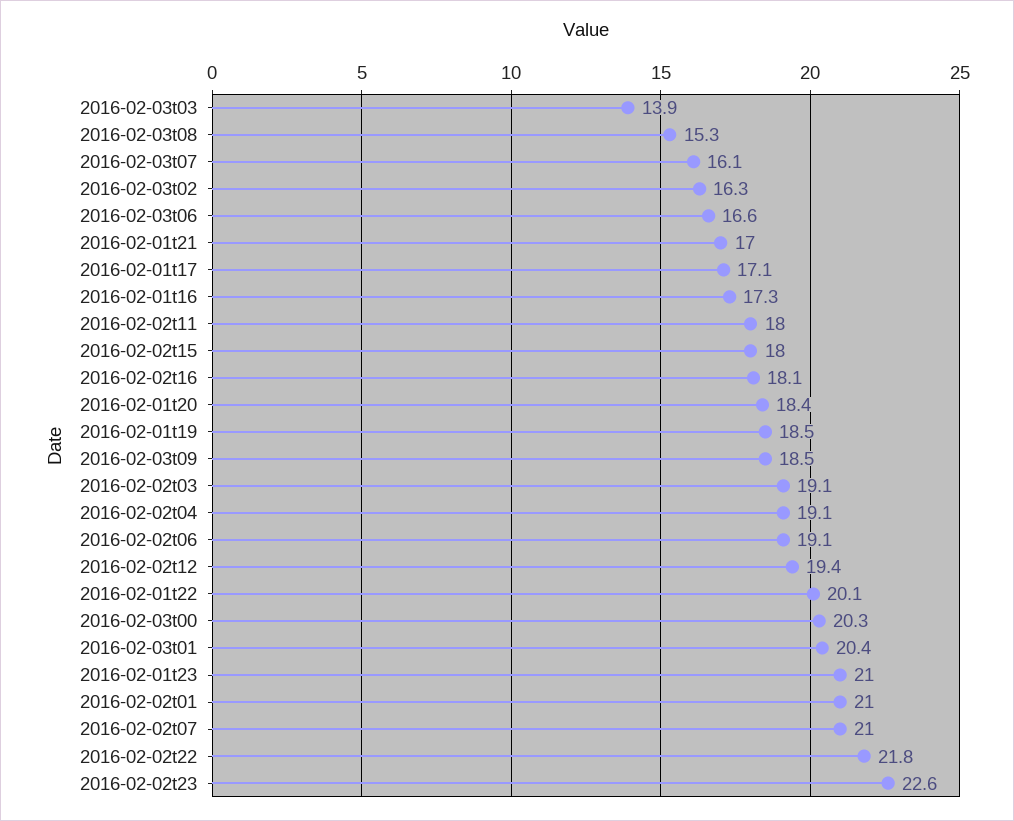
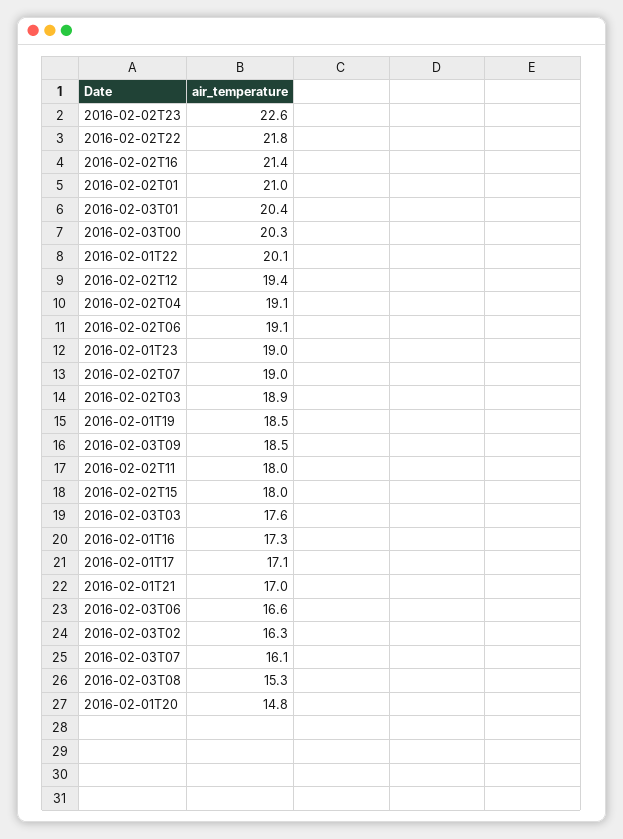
  {
-   "2016-02-03t03": 13.9,
+   "2016-02-03t03": 17.6,
    "2016-02-03t08": 15.3,
    "2016-02-03t07": 16.1,
    "2016-02-03t02": 16.3,
    "2016-02-03t06": 16.6,
    "2016-02-01t21": 17,
    "2016-02-01t17": 17.1,
    "2016-02-01t16": 17.3,
    "2016-02-02t11": 18,
    "2016-02-02t15": 18,
-   "2016-02-02t16": 18.1,
+   "2016-02-02t16": 21.4,
-   "2016-02-01t20": 18.4,
+   "2016-02-01t20": 14.8,
    "2016-02-01t19": 18.5,
    "2016-02-03t09": 18.5,
-   "2016-02-02t03": 19.1,
+   "2016-02-02t03": 18.9,
    "2016-02-02t04": 19.1,
    "2016-02-02t06": 19.1,
    "2016-02-02t12": 19.4,
    "2016-02-01t22": 20.1,
    "2016-02-03t00": 20.3,
    "2016-02-03t01": 20.4,
-   "2016-02-01t23": 21,
+   "2016-02-01t23": 19,
    "2016-02-02t01": 21,
-   "2016-02-02t07": 21,
+   "2016-02-02t07": 19,
    "2016-02-02t22": 21.8,
    "2016-02-02t23": 22.6
  }

